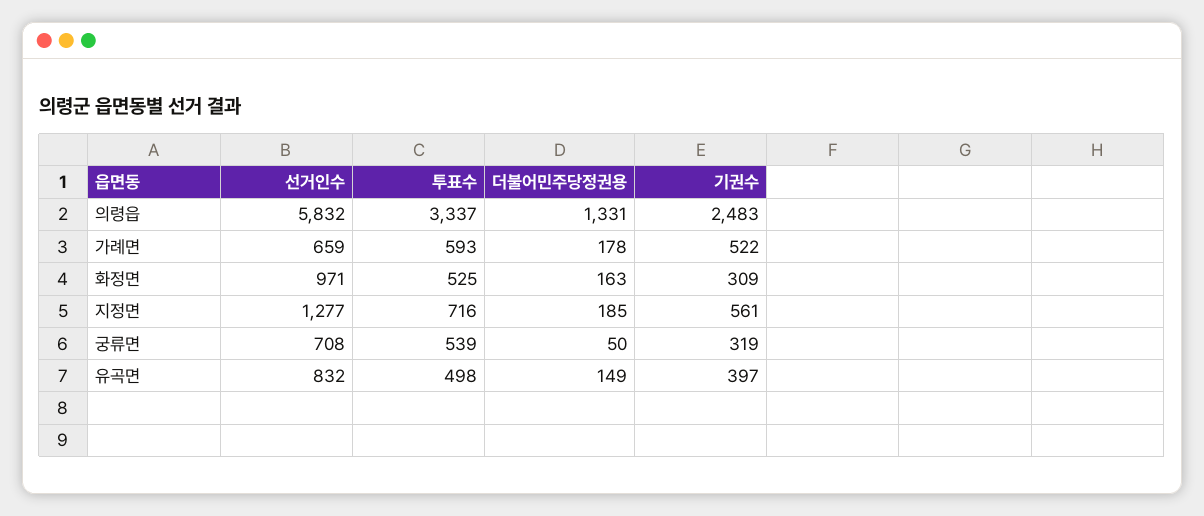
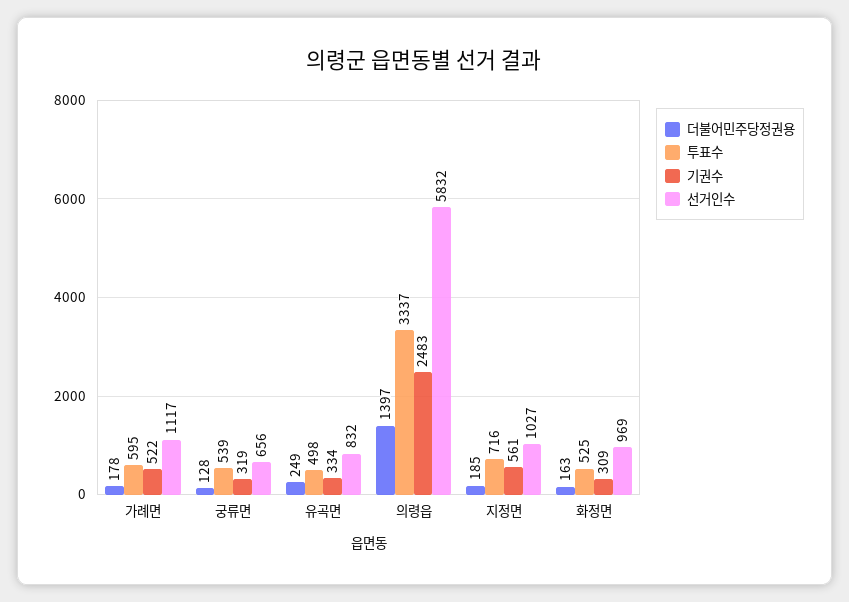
  {
    "선거인수": {
      "의령읍": 5832,
-     "가례면": 659,
+     "가례면": 1117,
-     "화정면": 971,
+     "화정면": 969,
-     "지정면": 1277,
+     "지정면": 1027,
-     "궁류면": 708,
+     "궁류면": 656,
      "유곡면": 832
    },
    "투표수": {
      "의령읍": 3337,
-     "가례면": 593,
+     "가례면": 595,
      "화정면": 525,
      "지정면": 716,
      "궁류면": 539,
      "유곡면": 498
    },
    "더불어민주당정권용": {
-     "의령읍": 1331,
+     "의령읍": 1397,
      "가례면": 178,
      "화정면": 163,
      "지정면": 185,
-     "궁류면": 50,
+     "궁류면": 128,
-     "유곡면": 149
+     "유곡면": 249
    },
    "기권수": {
      "의령읍": 2483,
      "가례면": 522,
      "화정면": 309,
      "지정면": 561,
      "궁류면": 319,
-     "유곡면": 397
+     "유곡면": 334
    }
  }

